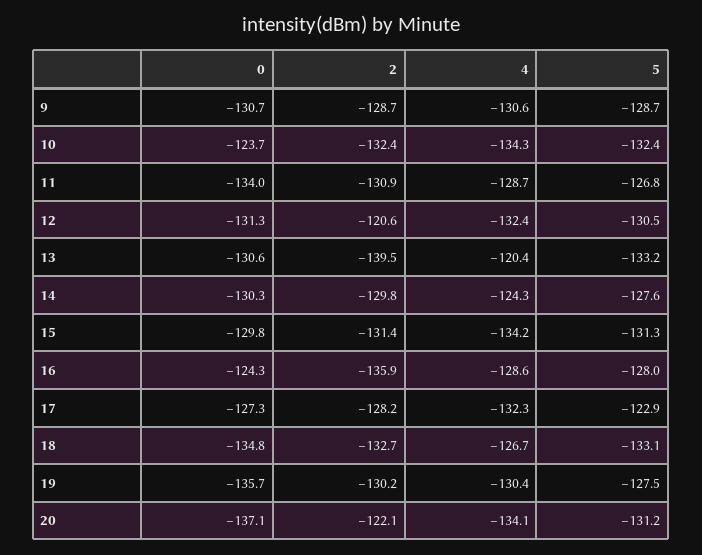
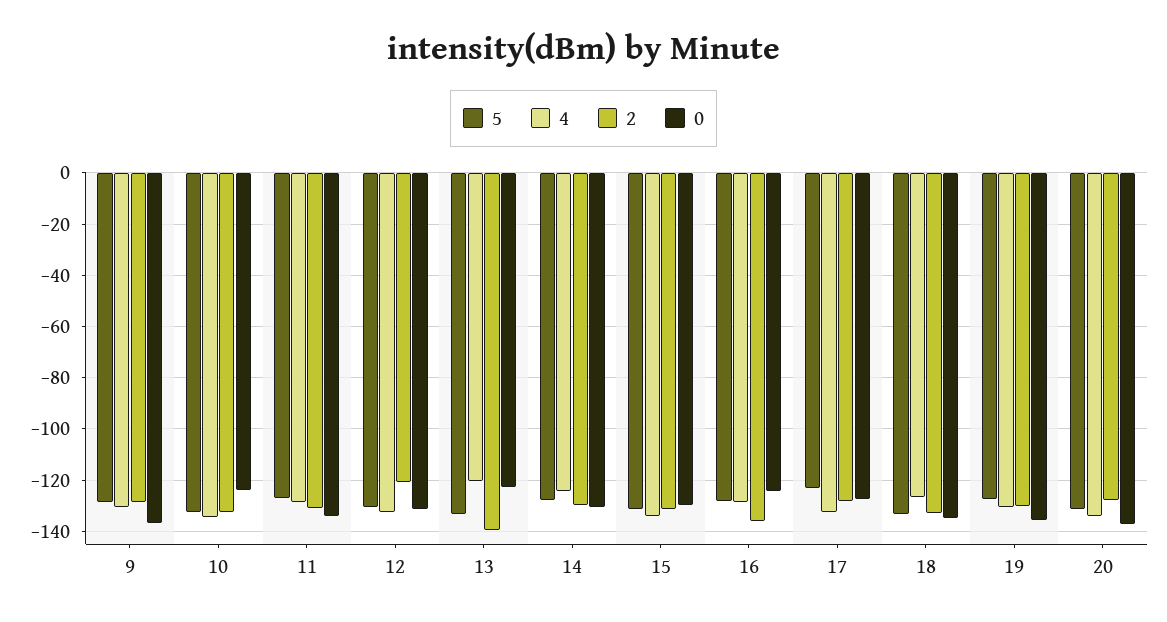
  {
    "0": {
-     "9": -130.7,
+     "9": -137.5,
      "10": -123.7,
      "11": -134,
      "12": -131.3,
-     "13": -130.6,
+     "13": -122.5,
      "14": -130.3,
      "15": -129.8,
      "16": -124.3,
      "17": -127.3,
      "18": -134.8,
      "19": -135.7,
      "20": -137.1
    },
    "2": {
      "9": -128.7,
      "10": -132.4,
      "11": -130.9,
      "12": -120.6,
      "13": -139.5,
      "14": -129.8,
      "15": -131.4,
      "16": -135.9,
      "17": -128.2,
      "18": -132.7,
      "19": -130.2,
-     "20": -122.1
+     "20": -127.5
    },
    "4": {
      "9": -130.6,
      "10": -134.3,
      "11": -128.7,
      "12": -132.4,
      "13": -120.4,
      "14": -124.3,
      "15": -134.2,
      "16": -128.6,
      "17": -132.3,
      "18": -126.7,
      "19": -130.4,
      "20": -134.1
    },
    "5": {
      "9": -128.7,
      "10": -132.4,
      "11": -126.8,
      "12": -130.5,
      "13": -133.2,
      "14": -127.6,
      "15": -131.3,
      "16": -128,
      "17": -122.9,
      "18": -133.1,
      "19": -127.5,
      "20": -131.2
    }
  }

